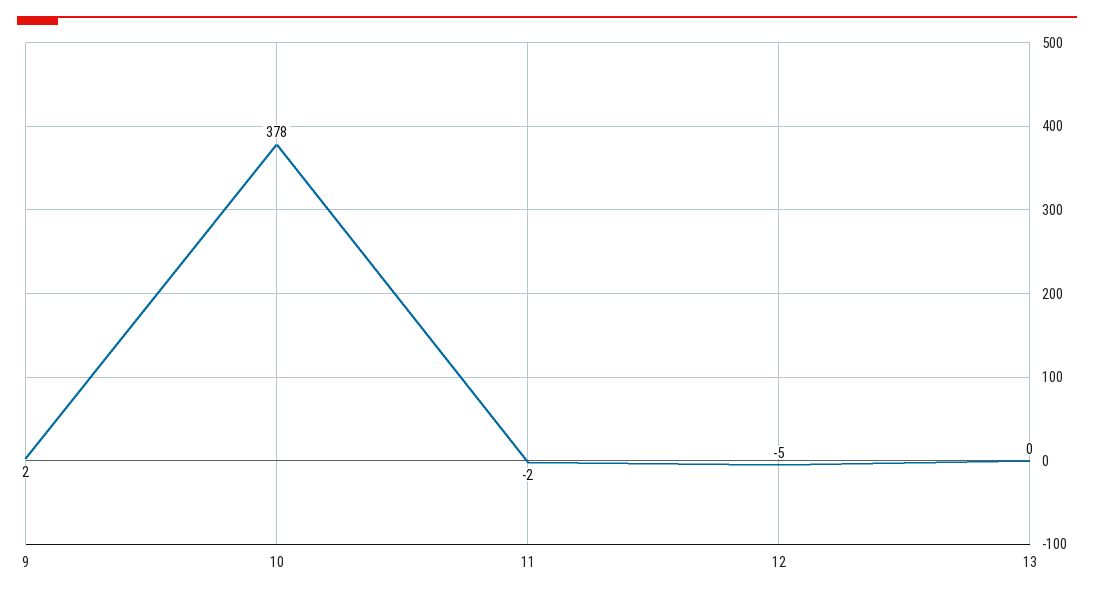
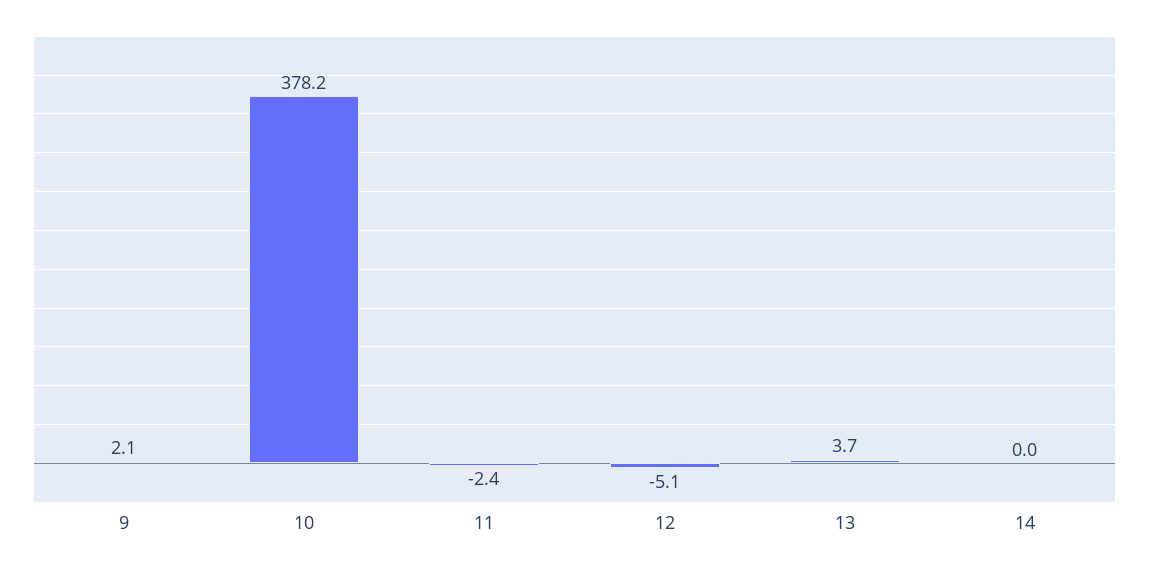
  {
    "9": 2.1,
    "10": 378.2,
    "11": -2.4,
    "12": -5.1,
-   "13": 0
+   "13": 3.7,
+   "14": 0
  }

